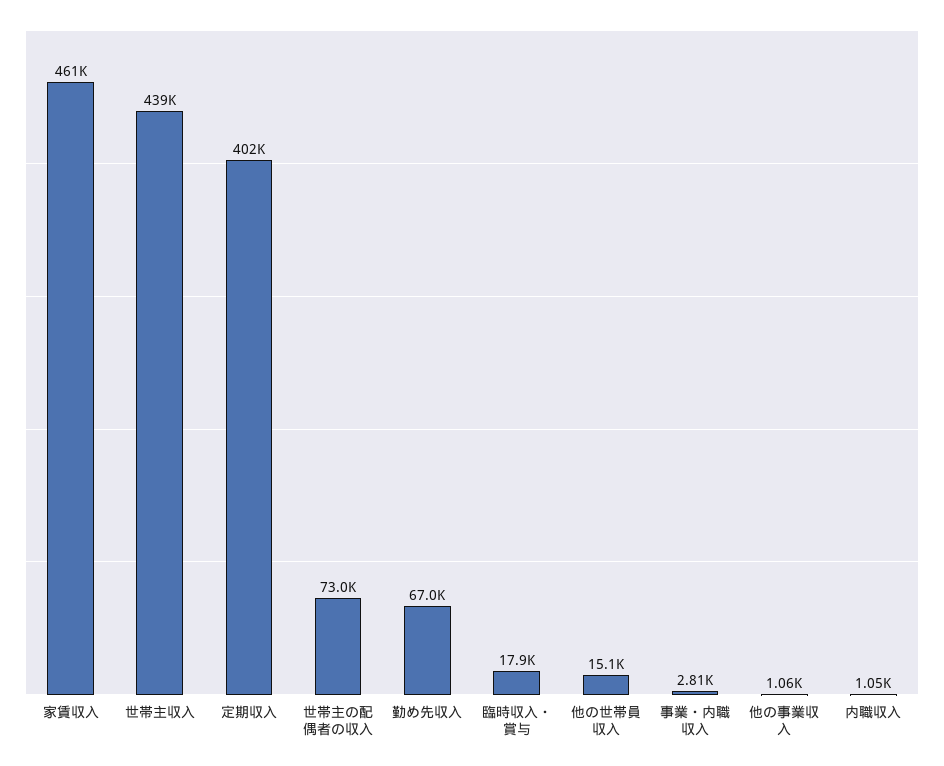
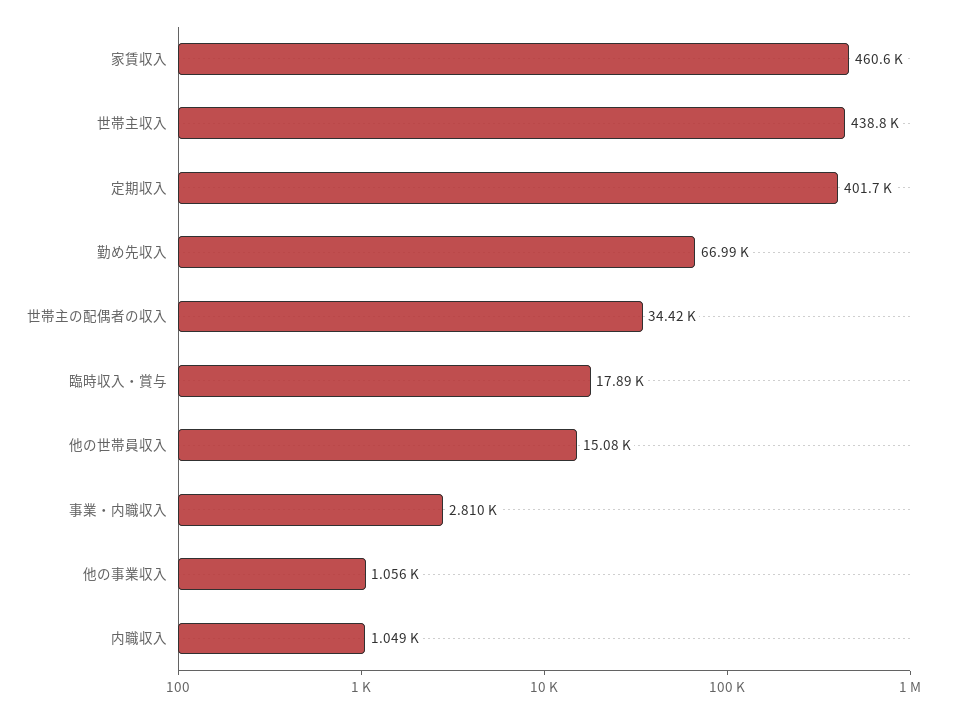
  {
    "家賃収入": 460600,
    "世帯主収入": 438800,
    "定期収入": 401700,
-   "世帯主の配偶者の収入": 73000,
+   "世帯主の配偶者の収入": 34420,
    "勤め先収入": 66990,
    "臨時収入・賞与": 17890,
    "他の世帯員収入": 15080,
    "事業・内職収入": 2810,
    "他の事業収入": 1056,
    "内職収入": 1049
  }

